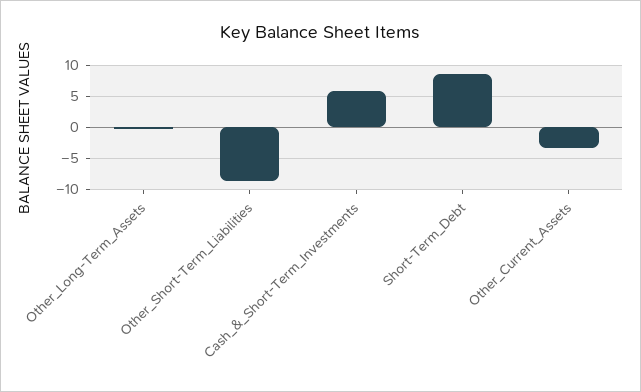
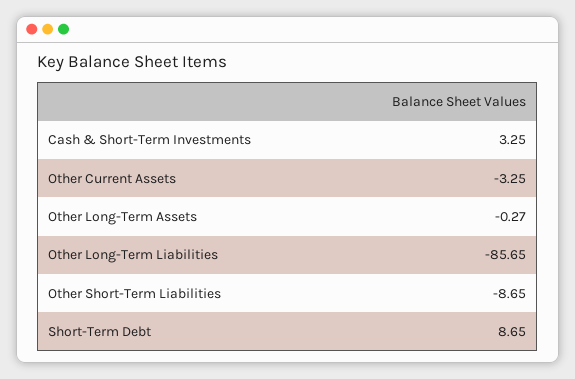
  {
    "Other_Long-Term_Assets": -0.27,
    "Other_Short-Term_Liabilities": -8.65,
-   "Cash_&_Short-Term_Investments": 6,
+   "Cash_&_Short-Term_Investments": 3.25,
    "Short-Term_Debt": 8.65,
-   "Other_Current_Assets": -3.25
+   "Other_Current_Assets": -3.25,
+   "Other Long-Term Liabilities": -85.65
  }

